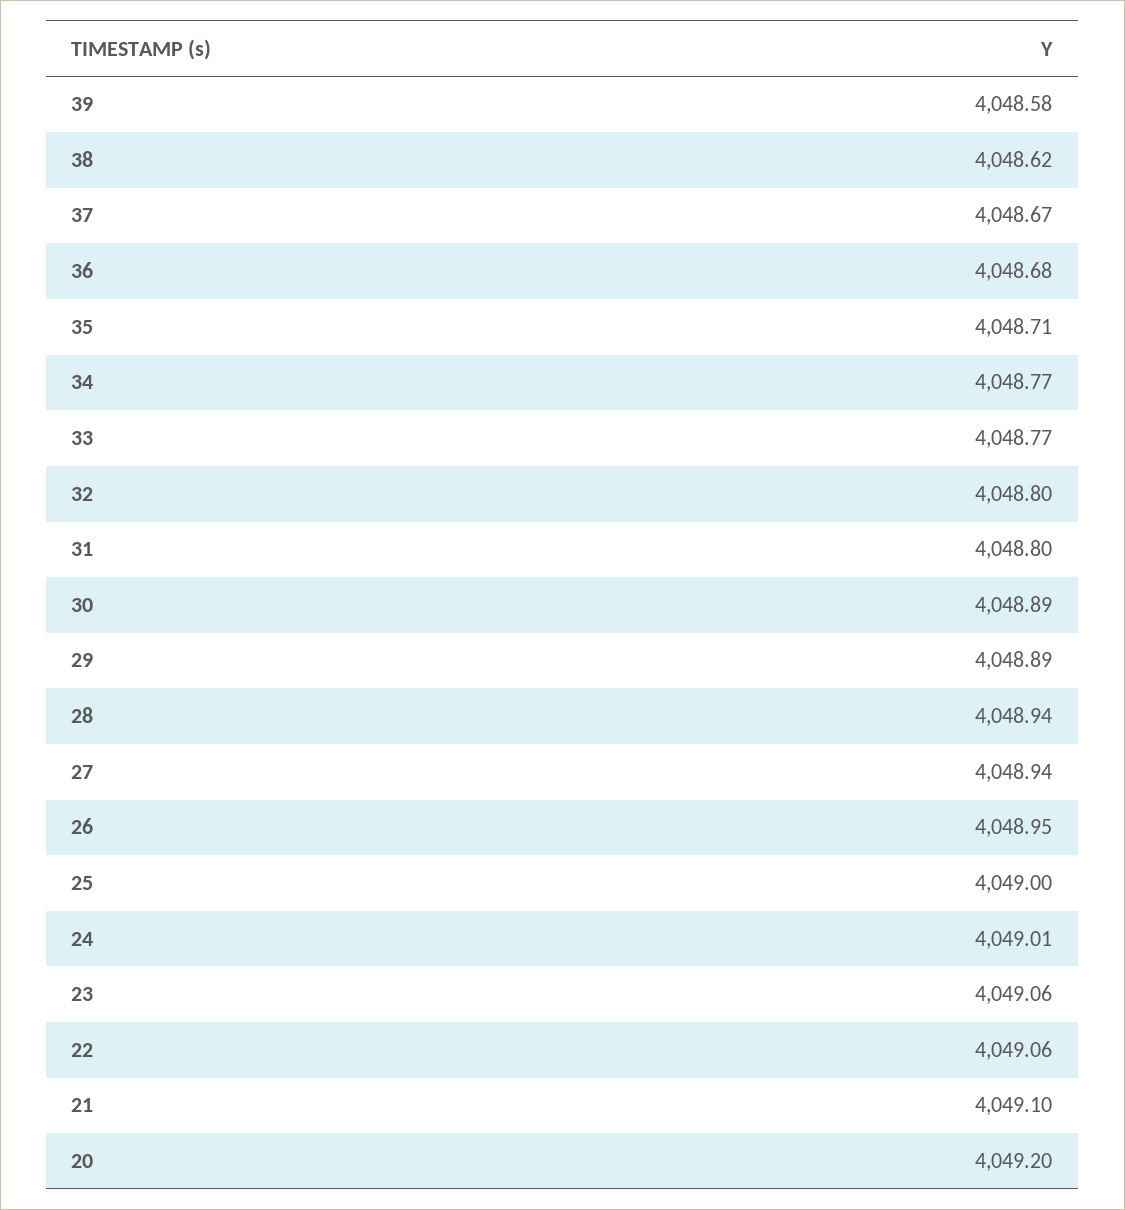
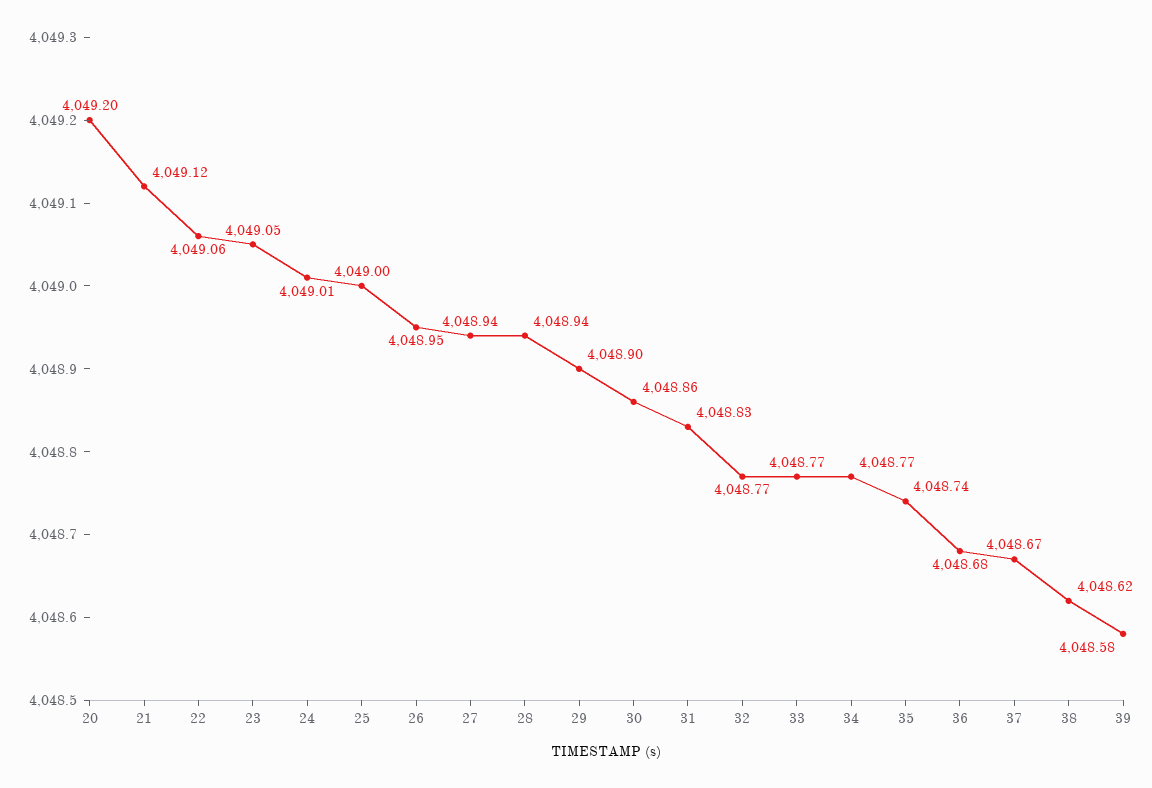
  {
    "39": 4048.58,
    "38": 4048.62,
    "37": 4048.67,
    "36": 4048.68,
-   "35": 4048.71,
+   "35": 4048.74,
    "34": 4048.77,
    "33": 4048.77,
-   "32": 4048.8,
+   "32": 4048.77,
-   "31": 4048.8,
+   "31": 4048.83,
-   "30": 4048.89,
+   "30": 4048.86,
-   "29": 4048.89,
+   "29": 4048.9,
    "28": 4048.94,
    "27": 4048.94,
    "26": 4048.95,
    "25": 4049,
    "24": 4049.01,
-   "23": 4049.06,
+   "23": 4049.05,
    "22": 4049.06,
-   "21": 4049.1,
+   "21": 4049.12,
    "20": 4049.2
  }

